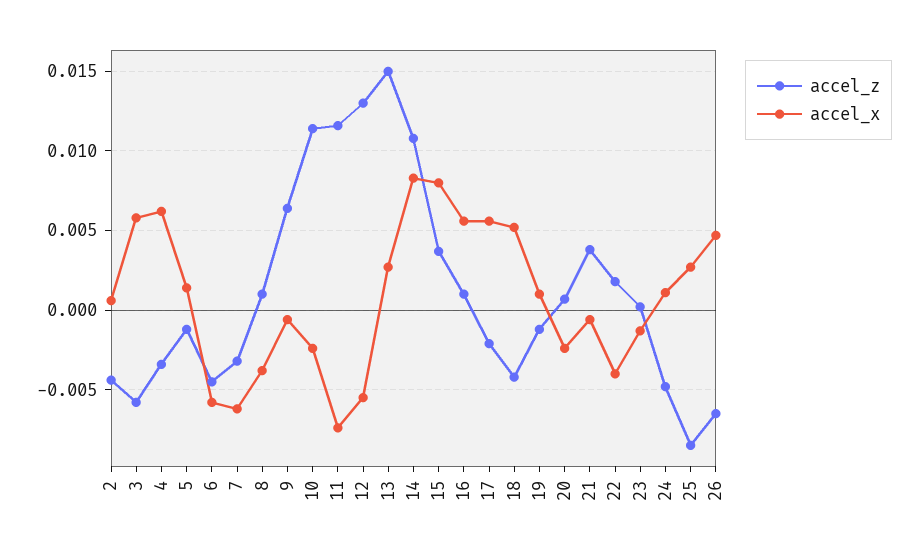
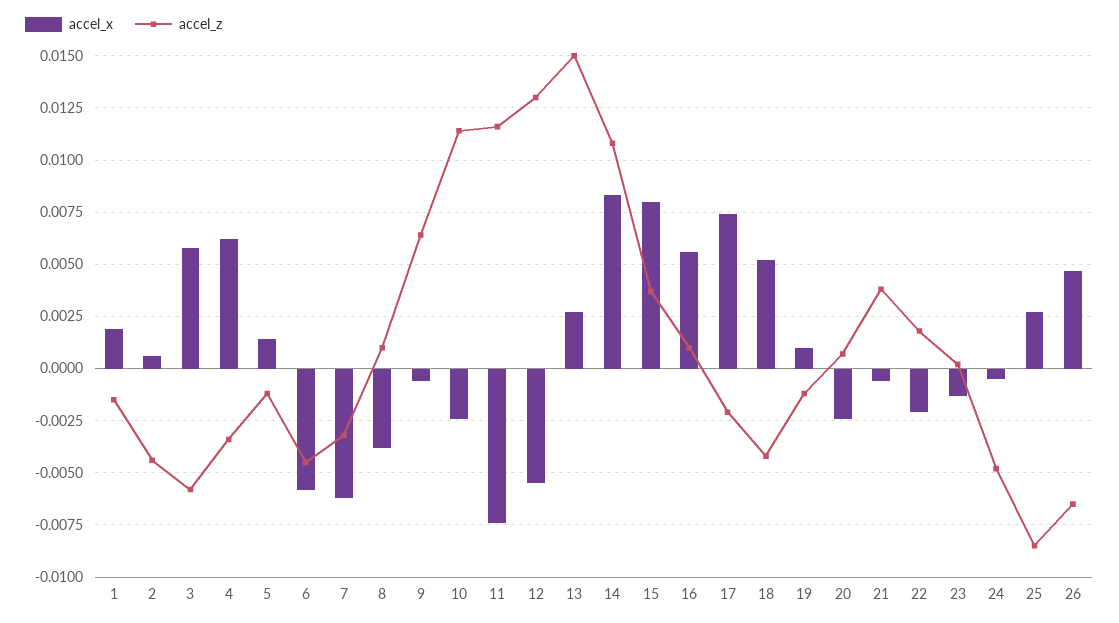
  {
    "accel_z": {
      "2": -0.0045,
      "3": -0.006,
      "4": -0.0035,
      "5": -0.001,
      "6": -0.0045,
      "7": -0.003,
      "8": 0.001,
      "9": 0.0065,
      "10": 0.0115,
      "11": 0.0115,
      "12": 0.013,
      "13": 0.015,
      "14": 0.011,
      "15": 0.0035,
      "16": 0.001,
      "17": -0.002,
      "18": -0.004,
      "19": -0.001,
      "20": 0.0005,
      "21": 0.004,
      "22": 0.002,
      "23": 0,
      "24": -0.005,
      "25": -0.0085,
-     "26": -0.0065
+     "26": -0.0065,
+     "1": -0.0015
    },
    "accel_x": {
      "2": 0.0005,
      "3": 0.006,
      "4": 0.006,
      "5": 0.0015,
      "6": -0.006,
      "7": -0.006,
      "8": -0.004,
      "9": -0.0005,
      "10": -0.0025,
      "11": -0.0075,
      "12": -0.0055,
      "13": 0.0025,
      "14": 0.0085,
      "15": 0.008,
      "16": 0.0055,
-     "17": 0.0055,
+     "17": 0.0075,
      "18": 0.005,
      "19": 0.001,
      "20": -0.0025,
      "21": -0.0005,
-     "22": -0.004,
+     "22": -0.002,
      "23": -0.0015,
-     "24": 0.001,
+     "24": -0.0005,
      "25": 0.0025,
-     "26": 0.0045
+     "26": 0.0045,
+     "1": 0.002
    }
  }

